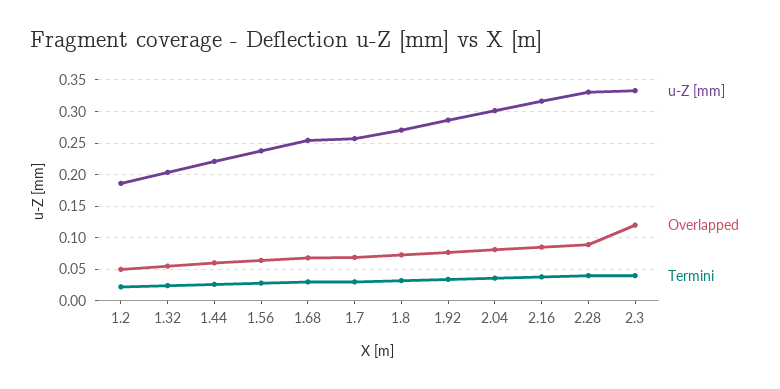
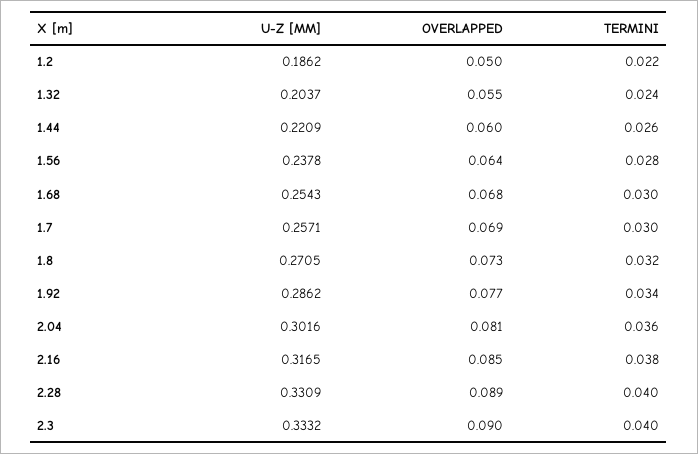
  {
    "u-Z [mm]": {
      "1.2": 0.1862,
      "1.32": 0.2037,
      "1.44": 0.2209,
      "1.56": 0.2378,
      "1.68": 0.2543,
      "1.7": 0.2571,
      "1.8": 0.2705,
      "1.92": 0.2862,
      "2.04": 0.3016,
      "2.16": 0.3165,
      "2.28": 0.3309,
      "2.3": 0.3332
    },
    "Overlapped": {
      "1.2": 0.05,
      "1.32": 0.055,
      "1.44": 0.06,
      "1.56": 0.064,
      "1.68": 0.068,
      "1.7": 0.069,
      "1.8": 0.073,
      "1.92": 0.077,
      "2.04": 0.081,
      "2.16": 0.085,
      "2.28": 0.089,
-     "2.3": 0.12
+     "2.3": 0.09
    },
    "Termini": {
      "1.2": 0.022,
      "1.32": 0.024,
      "1.44": 0.026,
      "1.56": 0.028,
      "1.68": 0.03,
      "1.7": 0.03,
      "1.8": 0.032,
      "1.92": 0.034,
      "2.04": 0.036,
      "2.16": 0.038,
      "2.28": 0.04,
      "2.3": 0.04
    }
  }

